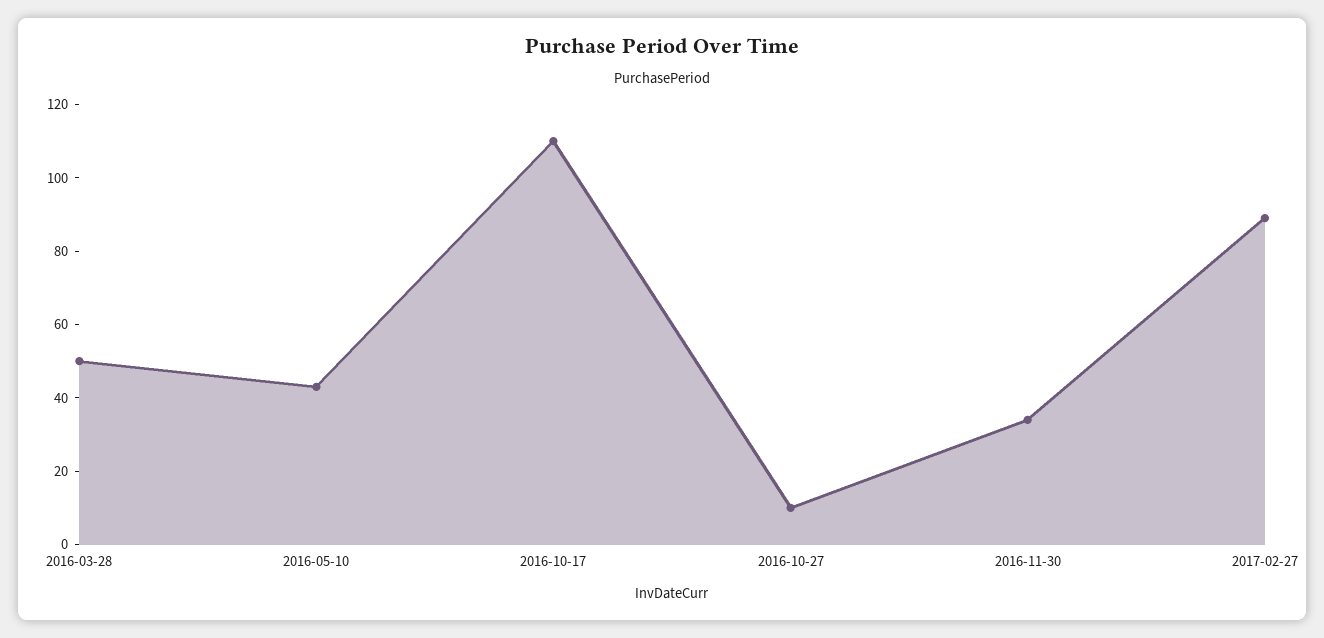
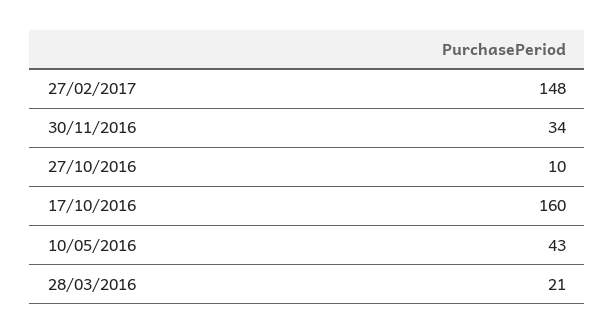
  {
-   "2016-03-28": 50,
+   "2016-03-28": 21,
    "2016-05-10": 43,
-   "2016-10-17": 110,
+   "2016-10-17": 160,
    "2016-10-27": 10,
    "2016-11-30": 34,
-   "2017-02-27": 90
+   "2017-02-27": 148
  }

